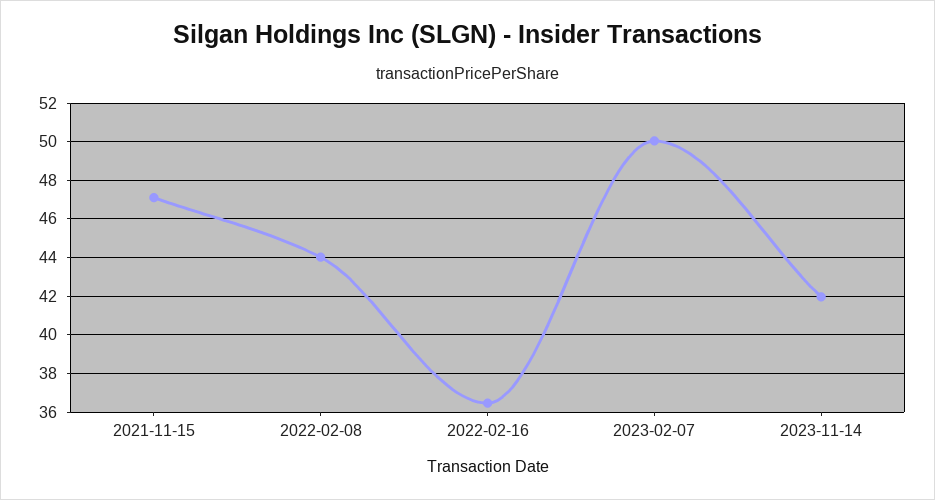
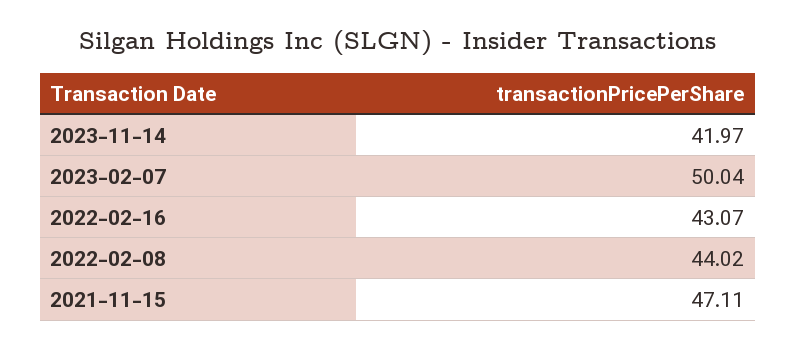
  {
    "2021-11-15": 47.11,
    "2022-02-08": 44.02,
-   "2022-02-16": 36.5,
+   "2022-02-16": 43.07,
    "2023-02-07": 50.04,
    "2023-11-14": 41.97
  }

